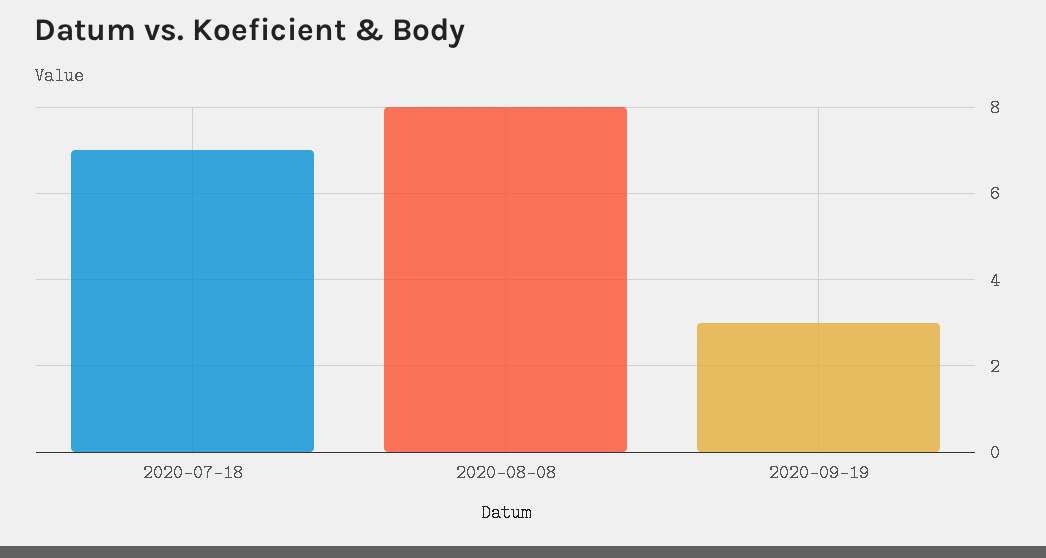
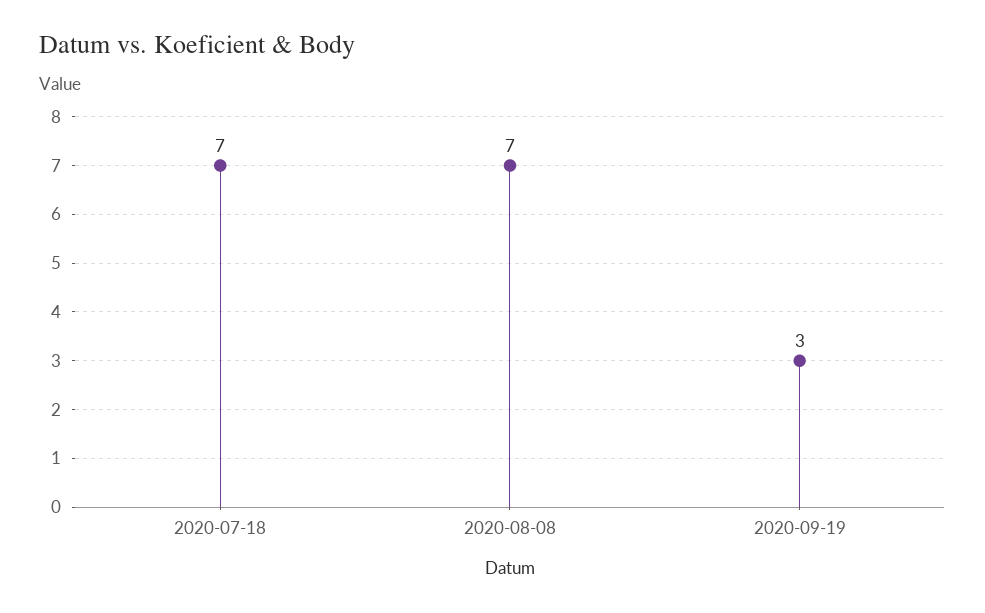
  {
    "2020-07-18": 7,
-   "2020-08-08": 8,
+   "2020-08-08": 7,
    "2020-09-19": 3
  }

